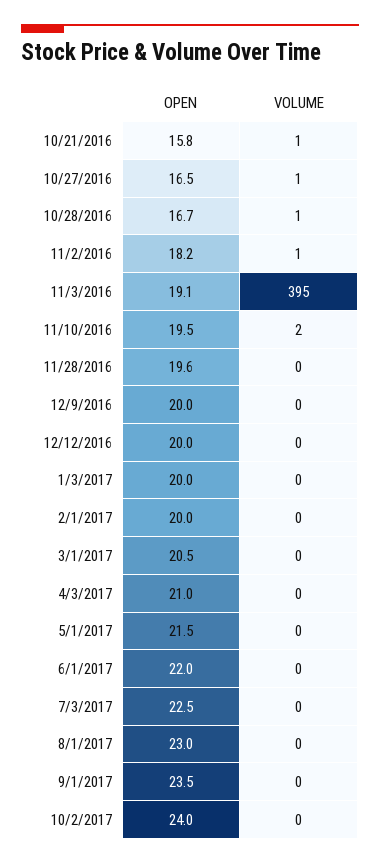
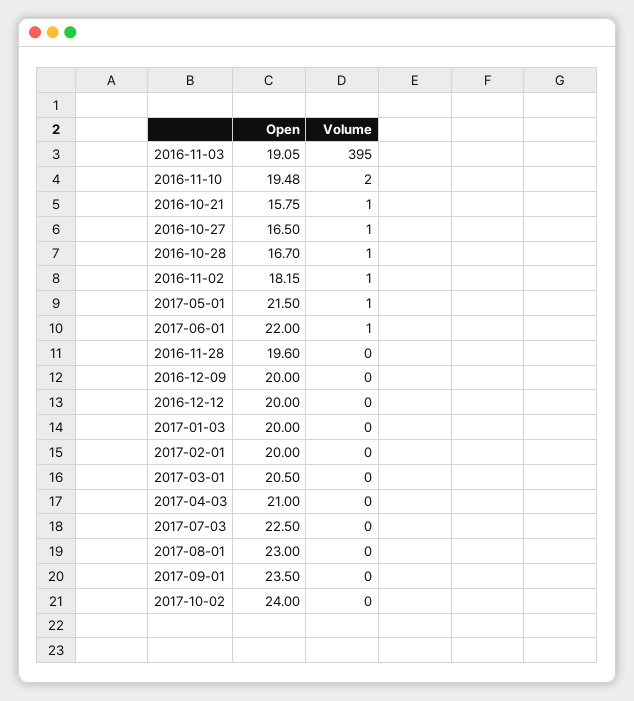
  {
    "OPEN": {
      "10/21/2016": 15.75,
      "10/27/2016": 16.5,
      "10/28/2016": 16.7,
      "11/2/2016": 18.15,
      "11/3/2016": 19.05,
      "11/10/2016": 19.48,
      "11/28/2016": 19.6,
      "12/9/2016": 20,
      "12/12/2016": 20,
      "1/3/2017": 20,
      "2/1/2017": 20,
      "3/1/2017": 20.5,
      "4/3/2017": 21,
      "5/1/2017": 21.5,
      "6/1/2017": 22,
      "7/3/2017": 22.5,
      "8/1/2017": 23,
      "9/1/2017": 23.5,
      "10/2/2017": 24
    },
    "VOLUME": {
      "10/21/2016": 1,
      "10/27/2016": 1,
      "10/28/2016": 1,
      "11/2/2016": 1,
      "11/3/2016": 395,
      "11/10/2016": 2,
      "11/28/2016": 0,
      "12/9/2016": 0,
      "12/12/2016": 0,
      "1/3/2017": 0,
      "2/1/2017": 0,
      "3/1/2017": 0,
      "4/3/2017": 0,
-     "5/1/2017": 0,
+     "5/1/2017": 1,
-     "6/1/2017": 0,
+     "6/1/2017": 1,
      "7/3/2017": 0,
      "8/1/2017": 0,
      "9/1/2017": 0,
      "10/2/2017": 0
    }
  }

